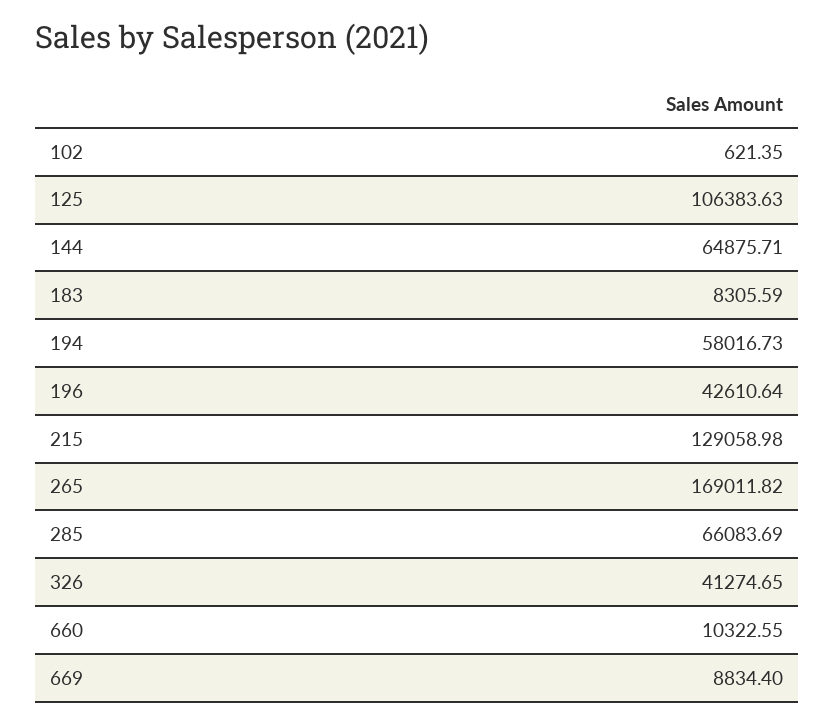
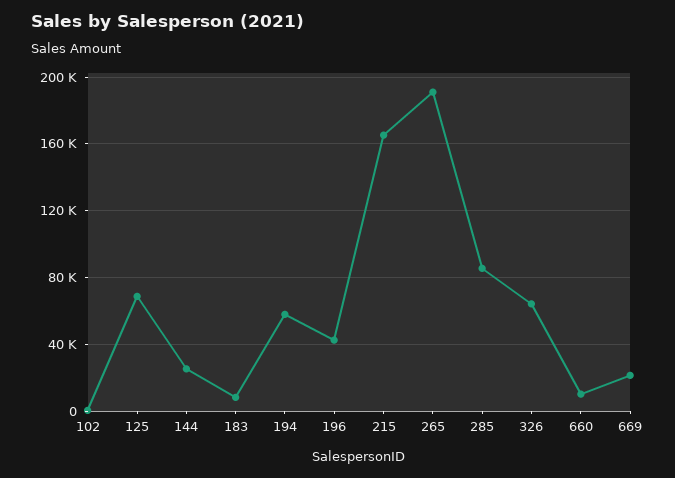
  {
    "102": 621.35,
-   "125": 106383.63,
+   "125": 70000,
-   "144": 64875.71,
+   "144": 25000,
    "183": 8305.59,
    "194": 58016.73,
    "196": 42610.64,
-   "215": 129058.98,
+   "215": 165000,
-   "265": 169011.82,
+   "265": 190000,
-   "285": 66083.69,
+   "285": 85000,
-   "326": 41274.65,
+   "326": 65000,
    "660": 10322.55,
-   "669": 8834.4
+   "669": 20000
  }

